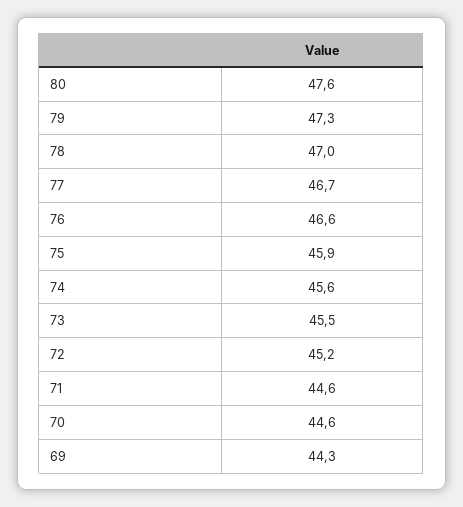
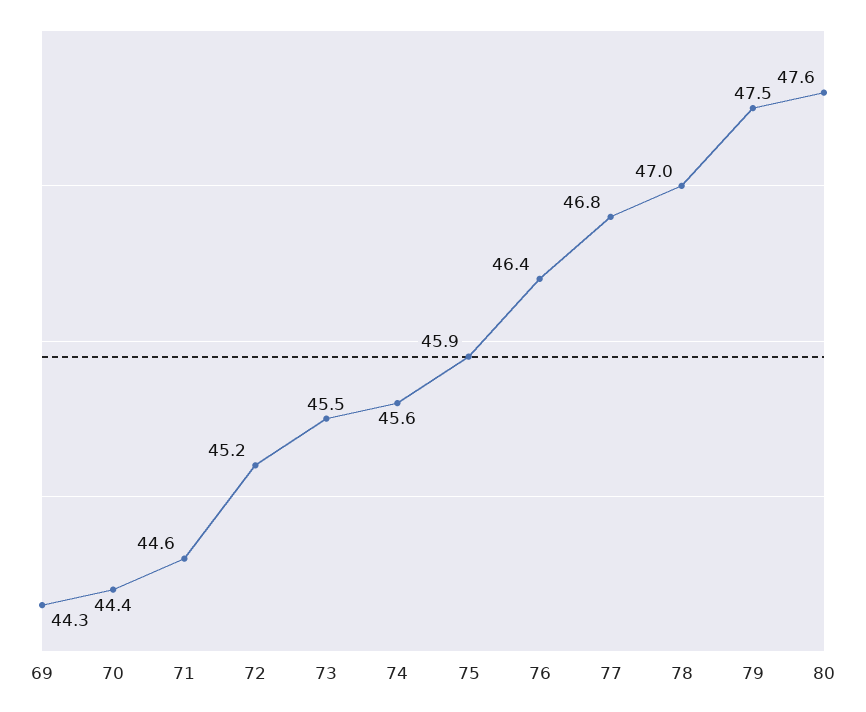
  {
    "80": 47.6,
-   "79": 47.3,
+   "79": 47.5,
    "78": 47,
-   "77": 46.7,
+   "77": 46.8,
-   "76": 46.6,
+   "76": 46.4,
    "75": 45.9,
    "74": 45.6,
    "73": 45.5,
    "72": 45.2,
    "71": 44.6,
-   "70": 44.6,
+   "70": 44.4,
    "69": 44.3
  }

